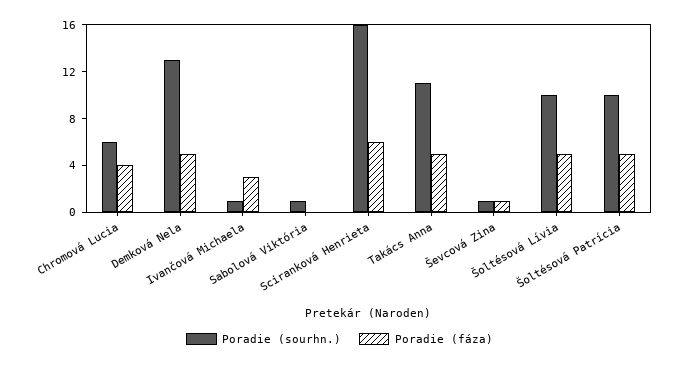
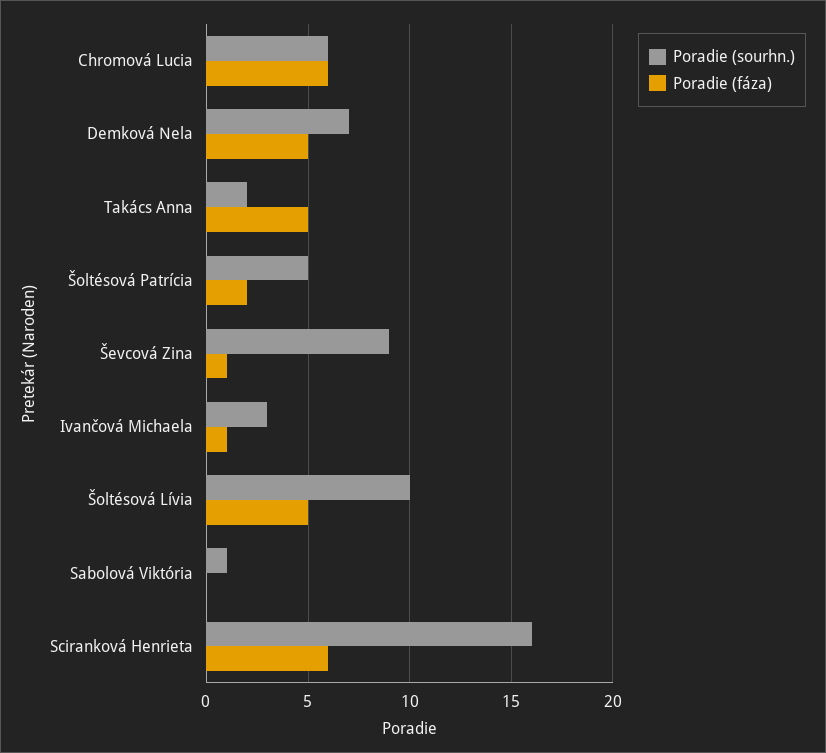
  {
    "Poradie (sourhn.)": {
      "Chromová Lucia": 6,
-     "Demková Nela": 13,
+     "Demková Nela": 7,
-     "Ivančová Michaela": 1,
+     "Ivančová Michaela": 3,
      "Sabolová Viktória": 1,
      "Sciranková Henrieta": 16,
-     "Takács Anna": 11,
+     "Takács Anna": 2,
-     "Ševcová Zina": 1,
+     "Ševcová Zina": 9,
      "Šoltésová Lívia": 10,
-     "Šoltésová Patrícia": 10
+     "Šoltésová Patrícia": 5
    },
    "Poradie (fáza)": {
-     "Chromová Lucia": 4,
+     "Chromová Lucia": 6,
      "Demková Nela": 5,
-     "Ivančová Michaela": 3,
+     "Ivančová Michaela": 1,
      "Sabolová Viktória": 0,
      "Sciranková Henrieta": 6,
      "Takács Anna": 5,
      "Ševcová Zina": 1,
      "Šoltésová Lívia": 5,
-     "Šoltésová Patrícia": 5
+     "Šoltésová Patrícia": 2
    }
  }

